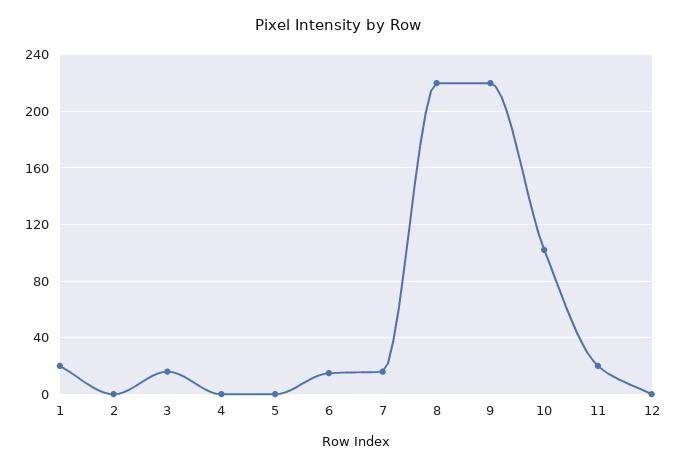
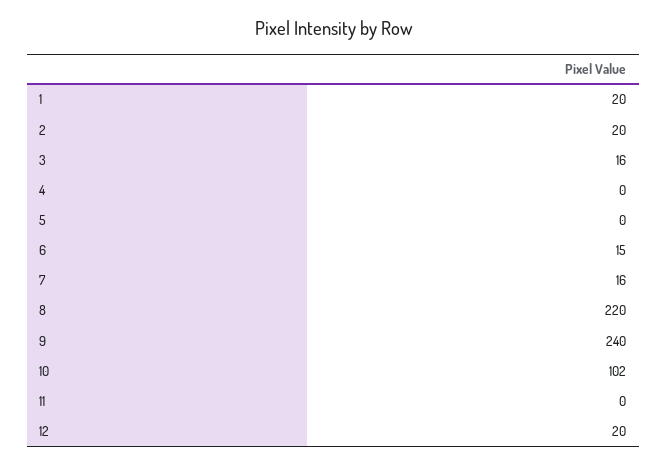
  {
    "1": 20,
-   "2": 0,
+   "2": 20,
    "3": 16,
    "4": 0,
    "5": 0,
    "6": 15,
    "7": 16,
    "8": 220,
-   "9": 220,
+   "9": 240,
    "10": 102,
-   "11": 20,
+   "11": 0,
-   "12": 0
+   "12": 20
  }

